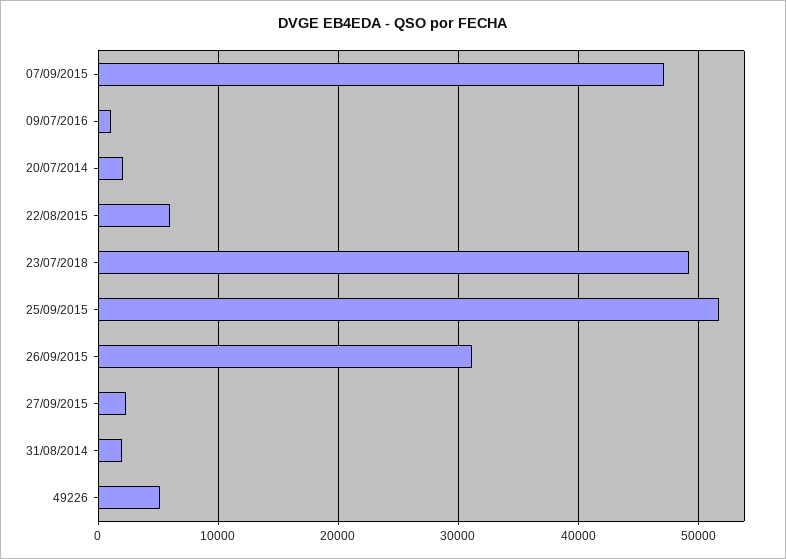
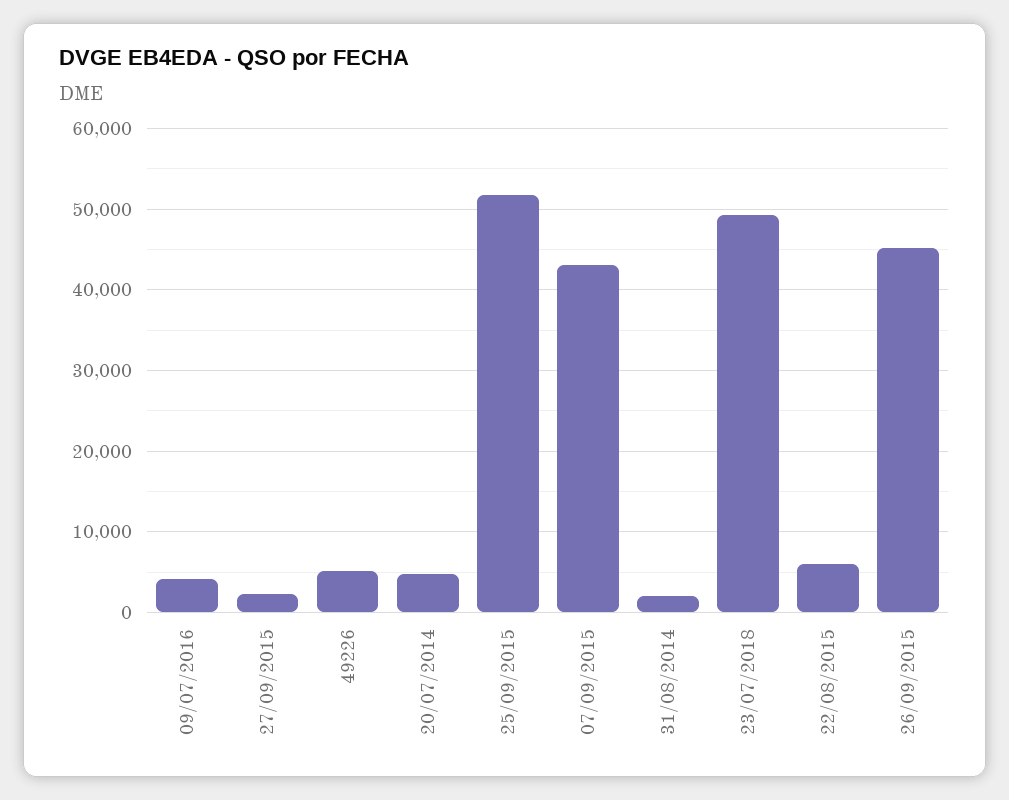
  {
-   "07/09/2015": 47000,
+   "07/09/2015": 43000,
-   "09/07/2016": 1000,
+   "09/07/2016": 4000,
-   "20/07/2014": 2000,
+   "20/07/2014": 5000,
    "22/08/2015": 6000,
    "23/07/2018": 49000,
    "25/09/2015": 52000,
-   "26/09/2015": 31000,
+   "26/09/2015": 45000,
    "27/09/2015": 2000,
    "31/08/2014": 2000,
    "49226": 5000
  }

